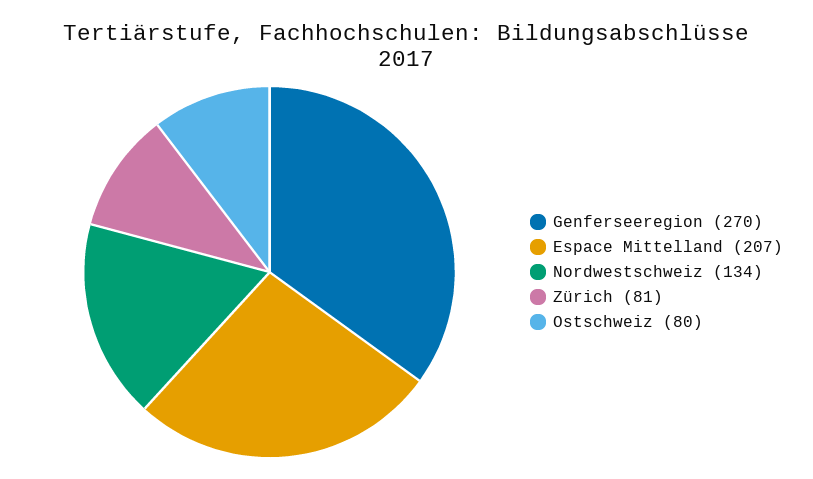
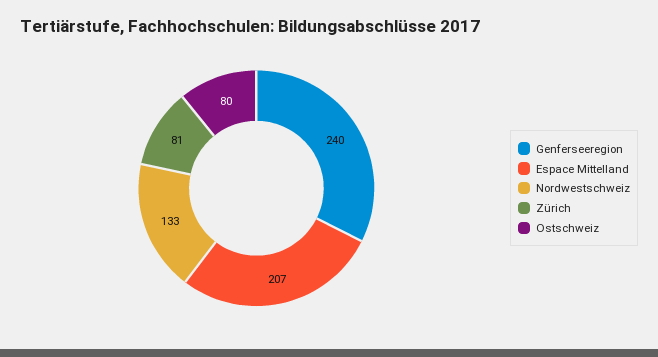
  {
-   "Genferseeregion": 270,
+   "Genferseeregion": 240,
    "Espace Mittelland": 207,
-   "Nordwestschweiz": 134,
+   "Nordwestschweiz": 133,
    "Zürich": 81,
    "Ostschweiz": 80
  }

